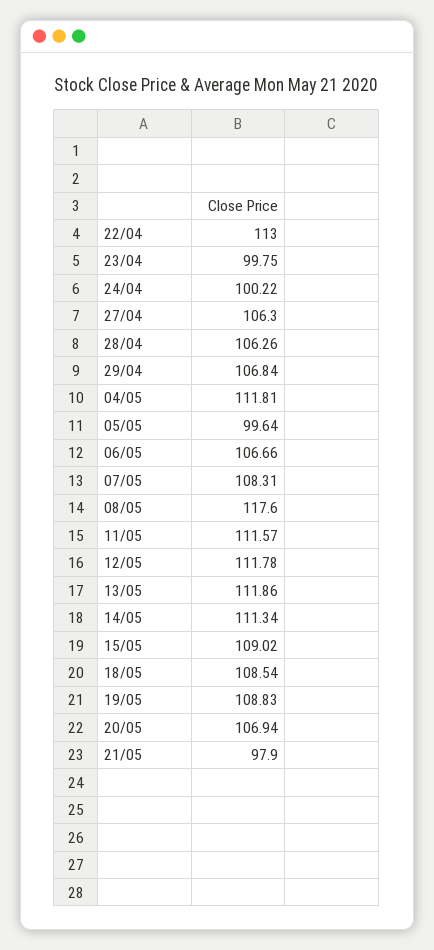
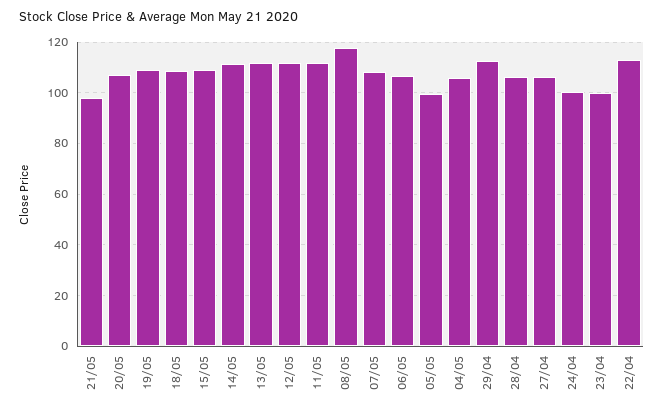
  {
    "22/04": 113,
    "23/04": 99.75,
    "24/04": 100.22,
    "27/04": 106.3,
    "28/04": 106.26,
-   "29/04": 106.84,
+   "29/04": 112.5,
-   "04/05": 111.81,
+   "04/05": 105,
    "05/05": 99.64,
    "06/05": 106.66,
    "07/05": 108.31,
    "08/05": 117.6,
    "11/05": 111.57,
    "12/05": 111.78,
    "13/05": 111.86,
    "14/05": 111.34,
    "15/05": 109.02,
    "18/05": 108.54,
    "19/05": 108.83,
    "20/05": 106.94,
    "21/05": 97.9
  }

